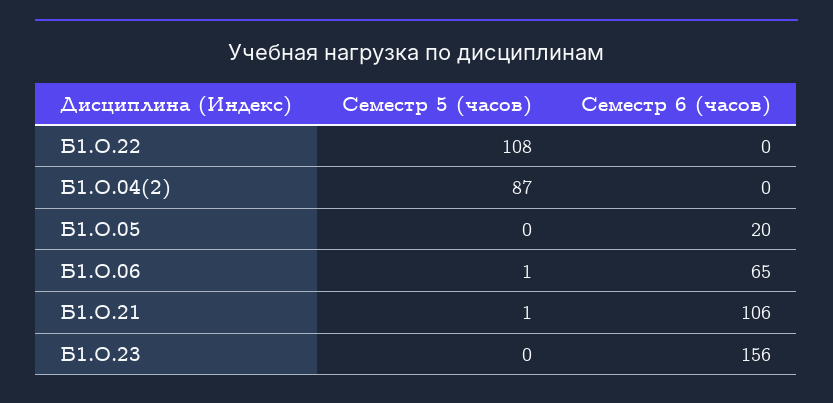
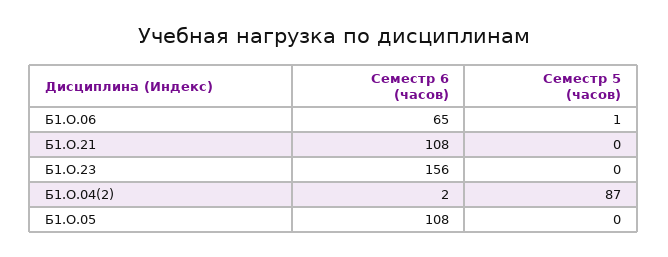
  {
    "Семестр 5 (часов)": {
-     "Б1.О.22": 108,
      "Б1.О.04(2)": 87,
      "Б1.О.05": 0,
      "Б1.О.06": 1,
-     "Б1.О.21": 1,
+     "Б1.О.21": 0,
      "Б1.О.23": 0
    },
    "Семестр 6 (часов)": {
-     "Б1.О.22": 0,
-     "Б1.О.04(2)": 0,
+     "Б1.О.04(2)": 2,
-     "Б1.О.05": 20,
+     "Б1.О.05": 108,
      "Б1.О.06": 65,
-     "Б1.О.21": 106,
+     "Б1.О.21": 108,
      "Б1.О.23": 156
    }
  }

